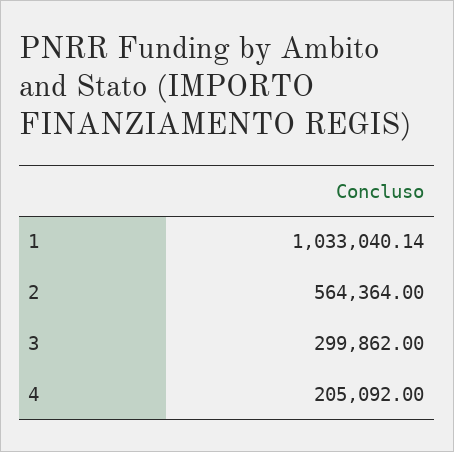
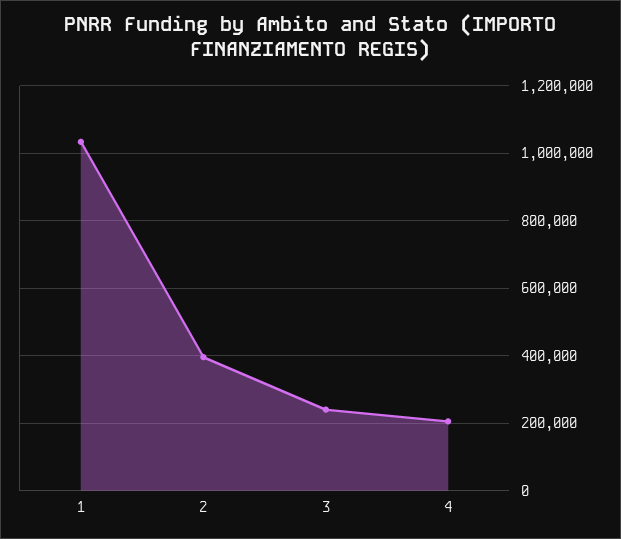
  {
    "1": 1033040.14,
-   "2": 564364,
+   "2": 400000,
-   "3": 299862,
+   "3": 240000,
    "4": 205092
  }

